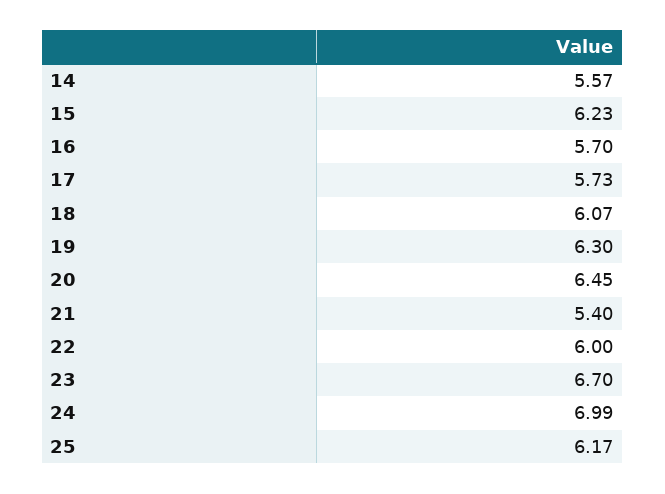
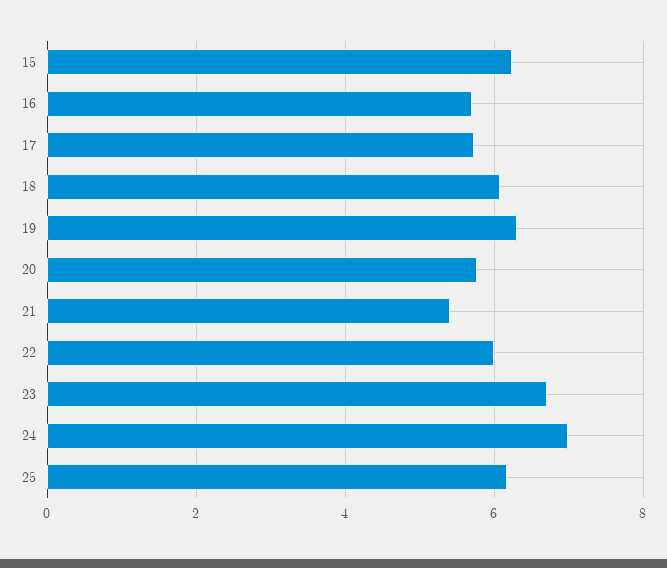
  {
-   "14": 5.57,
    "15": 6.23,
    "16": 5.7,
    "17": 5.73,
    "18": 6.07,
    "19": 6.3,
-   "20": 6.45,
+   "20": 5.8,
    "21": 5.4,
    "22": 6,
    "23": 6.7,
    "24": 6.99,
    "25": 6.17
  }

